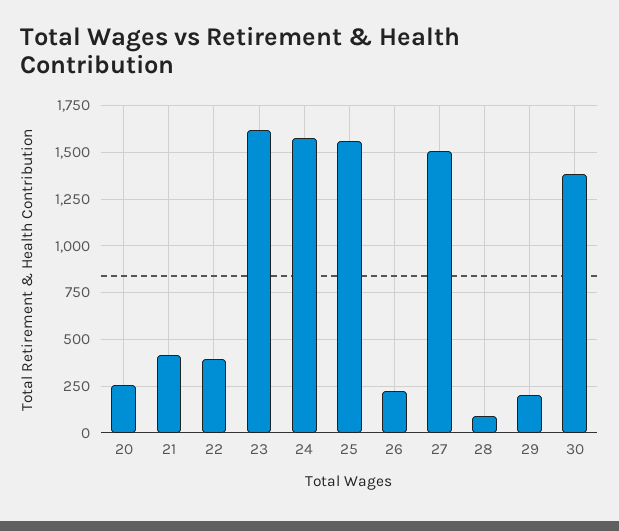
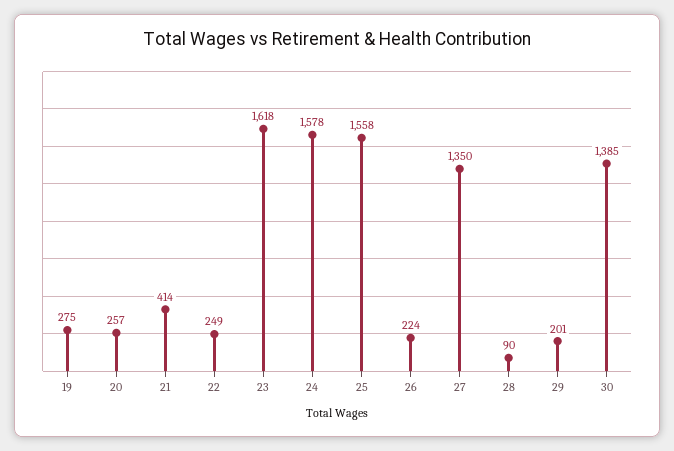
  {
    "20": 257,
    "21": 414,
-   "22": 400,
+   "22": 249,
    "23": 1618,
    "24": 1578,
    "25": 1558,
    "26": 224,
-   "27": 1500,
+   "27": 1350,
    "28": 90,
    "29": 201,
-   "30": 1385
+   "30": 1385,
+   "19": 275
  }

